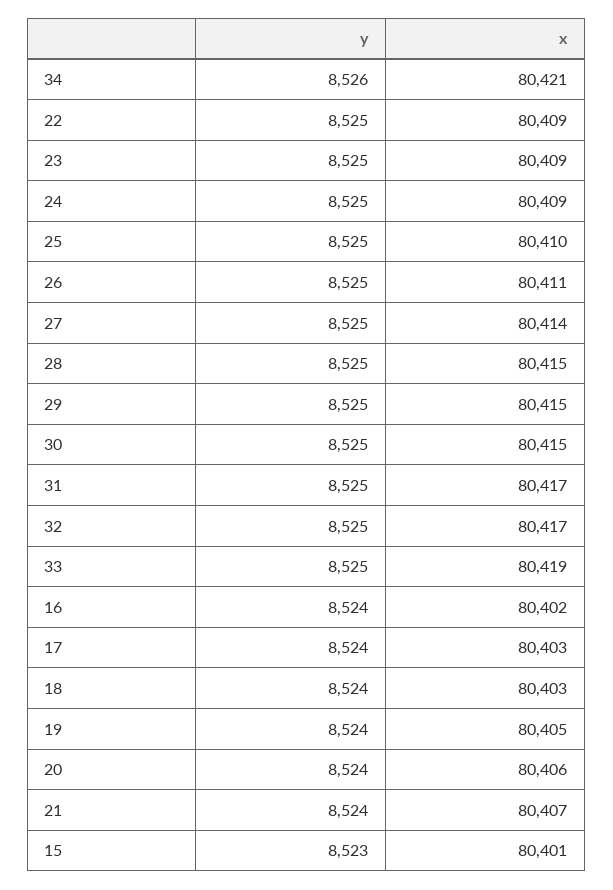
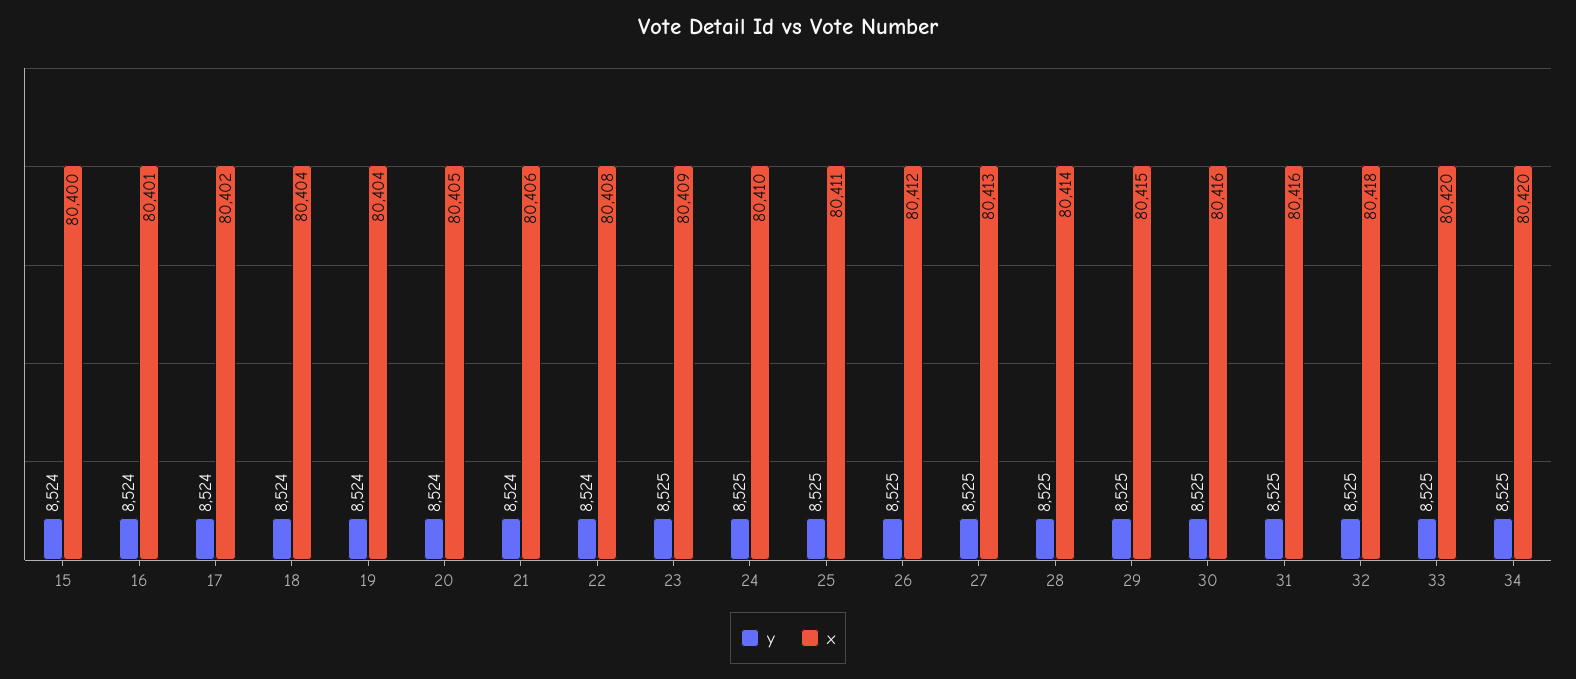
  {
    "y": {
-     "34": 8526,
+     "34": 8525,
-     "22": 8525,
+     "22": 8524,
      "23": 8525,
      "24": 8525,
      "25": 8525,
      "26": 8525,
      "27": 8525,
      "28": 8525,
      "29": 8525,
      "30": 8525,
      "31": 8525,
      "32": 8525,
      "33": 8525,
      "16": 8524,
      "17": 8524,
      "18": 8524,
      "19": 8524,
      "20": 8524,
      "21": 8524,
-     "15": 8523
+     "15": 8524
    },
    "x": {
-     "34": 80421,
+     "34": 80420,
-     "22": 80409,
+     "22": 80408,
      "23": 80409,
-     "24": 80409,
+     "24": 80410,
-     "25": 80410,
+     "25": 80411,
-     "26": 80411,
+     "26": 80412,
-     "27": 80414,
+     "27": 80413,
-     "28": 80415,
+     "28": 80414,
      "29": 80415,
-     "30": 80415,
+     "30": 80416,
-     "31": 80417,
+     "31": 80416,
-     "32": 80417,
+     "32": 80418,
-     "33": 80419,
+     "33": 80420,
-     "16": 80402,
+     "16": 80401,
-     "17": 80403,
+     "17": 80402,
-     "18": 80403,
+     "18": 80404,
-     "19": 80405,
+     "19": 80404,
-     "20": 80406,
+     "20": 80405,
-     "21": 80407,
+     "21": 80406,
-     "15": 80401
+     "15": 80400
    }
  }

